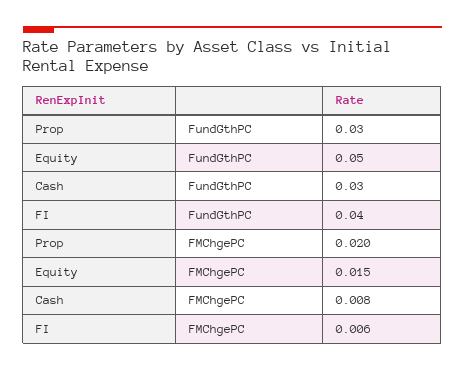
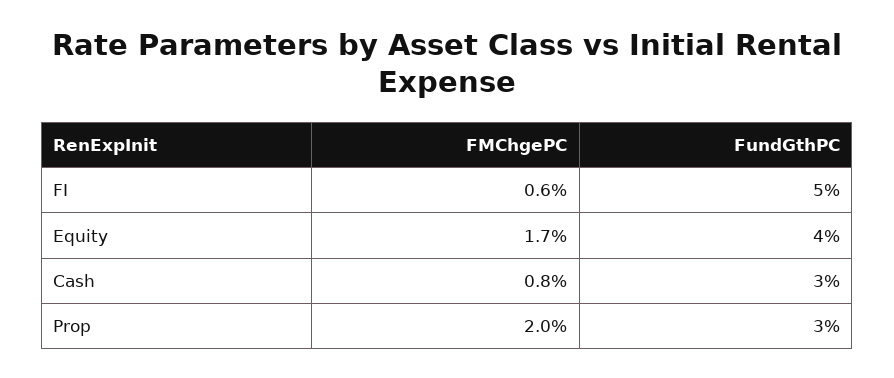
  {
    "Prop": {
      "FundGthPC": 0.03,
      "FMChgePC": 0.02
    },
    "Equity": {
-     "FundGthPC": 0.05,
+     "FundGthPC": 0.04,
-     "FMChgePC": 0.015
+     "FMChgePC": 0.017
    },
    "Cash": {
      "FundGthPC": 0.03,
      "FMChgePC": 0.008
    },
    "FI": {
-     "FundGthPC": 0.04,
+     "FundGthPC": 0.05,
      "FMChgePC": 0.006
    }
  }

